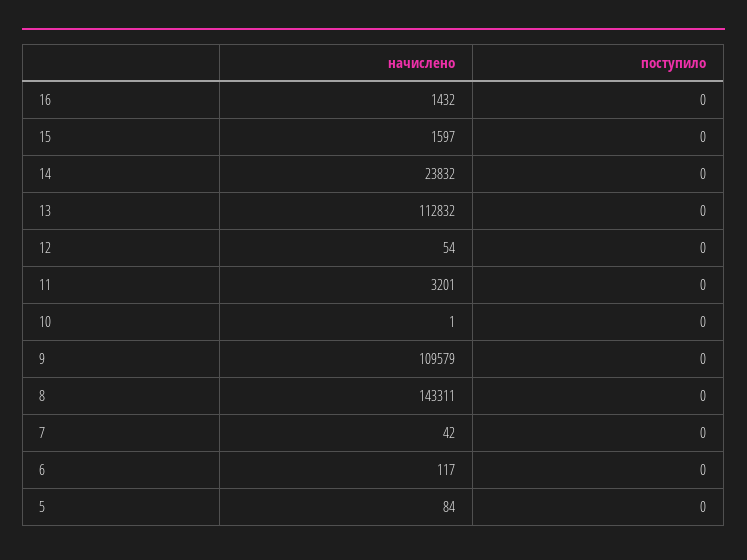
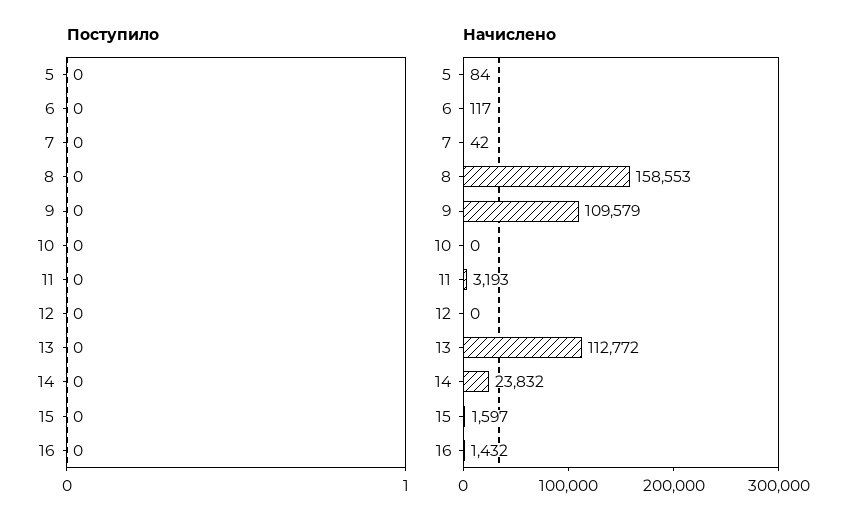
  {
    "начислено": {
      "16": 1432,
      "15": 1597,
      "14": 23832,
-     "13": 112832,
+     "13": 112772,
-     "12": 54,
+     "12": 0,
-     "11": 3201,
+     "11": 3193,
-     "10": 1,
+     "10": 0,
      "9": 109579,
-     "8": 143311,
+     "8": 158553,
      "7": 42,
      "6": 117,
      "5": 84
    },
    "поступило": {
      "16": 0,
      "15": 0,
      "14": 0,
      "13": 0,
      "12": 0,
      "11": 0,
      "10": 0,
      "9": 0,
      "8": 0,
      "7": 0,
      "6": 0,
      "5": 0
    }
  }

